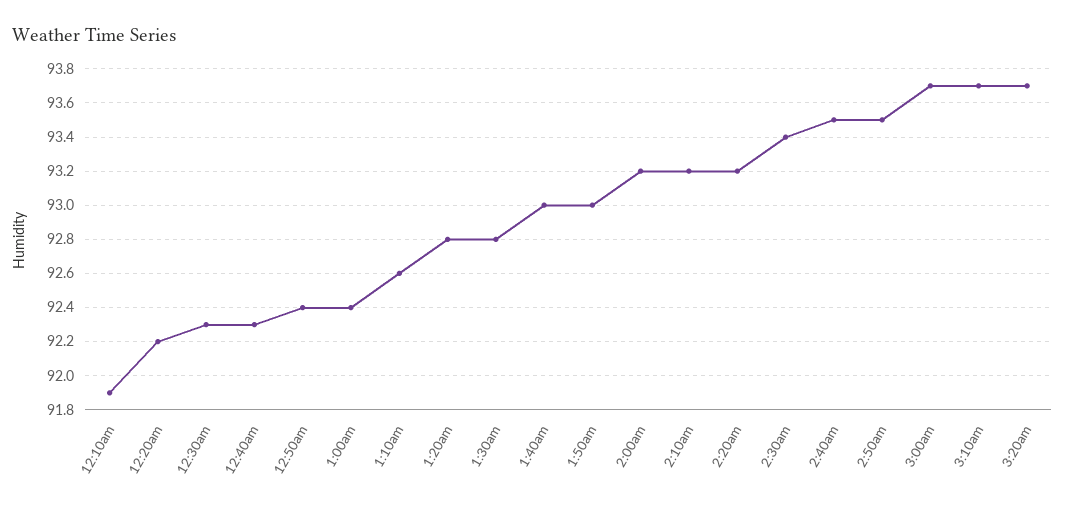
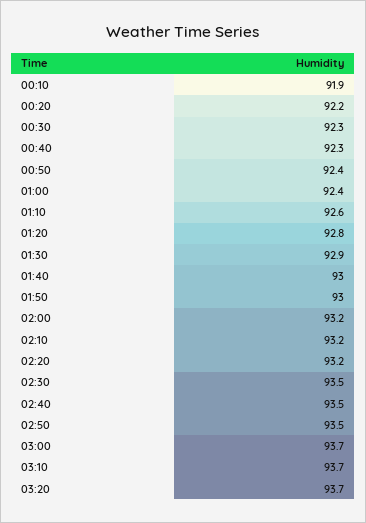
  {
    "12:10am": 91.9,
    "12:20am": 92.2,
    "12:30am": 92.3,
    "12:40am": 92.3,
    "12:50am": 92.4,
    "1:00am": 92.4,
    "1:10am": 92.6,
    "1:20am": 92.8,
-   "1:30am": 92.8,
+   "1:30am": 92.9,
    "1:40am": 93,
    "1:50am": 93,
    "2:00am": 93.2,
    "2:10am": 93.2,
    "2:20am": 93.2,
-   "2:30am": 93.4,
+   "2:30am": 93.5,
    "2:40am": 93.5,
    "2:50am": 93.5,
    "3:00am": 93.7,
    "3:10am": 93.7,
    "3:20am": 93.7
  }

